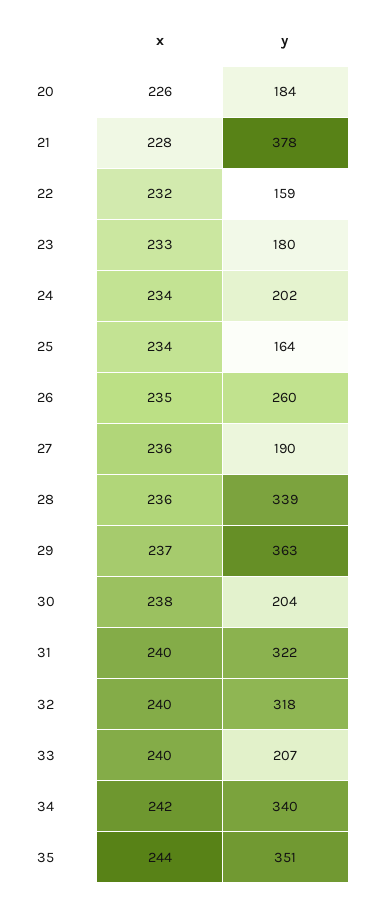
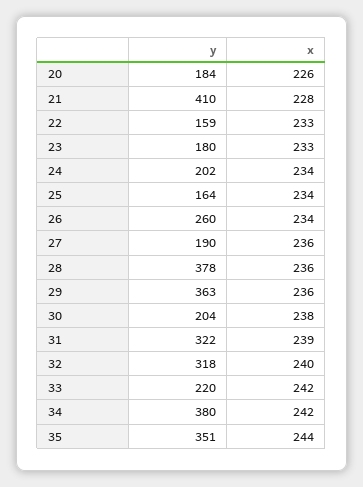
  {
    "x": {
      "20": 226,
      "21": 228,
-     "22": 232,
+     "22": 233,
      "23": 233,
      "24": 234,
      "25": 234,
-     "26": 235,
+     "26": 234,
      "27": 236,
      "28": 236,
-     "29": 237,
+     "29": 236,
      "30": 238,
-     "31": 240,
+     "31": 239,
      "32": 240,
-     "33": 240,
+     "33": 242,
      "34": 242,
      "35": 244
    },
    "y": {
      "20": 184,
-     "21": 378,
+     "21": 410,
      "22": 159,
      "23": 180,
      "24": 202,
      "25": 164,
      "26": 260,
      "27": 190,
-     "28": 339,
+     "28": 378,
      "29": 363,
      "30": 204,
      "31": 322,
      "32": 318,
-     "33": 207,
+     "33": 220,
-     "34": 340,
+     "34": 380,
      "35": 351
    }
  }

